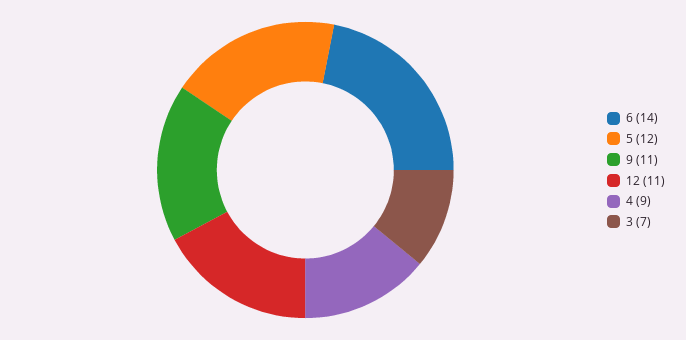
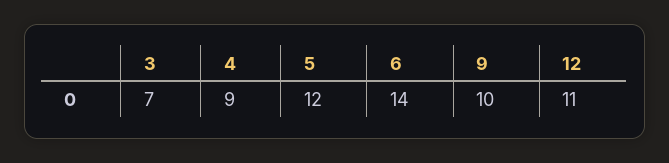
  {
    "6": 14,
    "5": 12,
-   "9": 11,
+   "9": 10,
    "12": 11,
    "4": 9,
    "3": 7
  }

